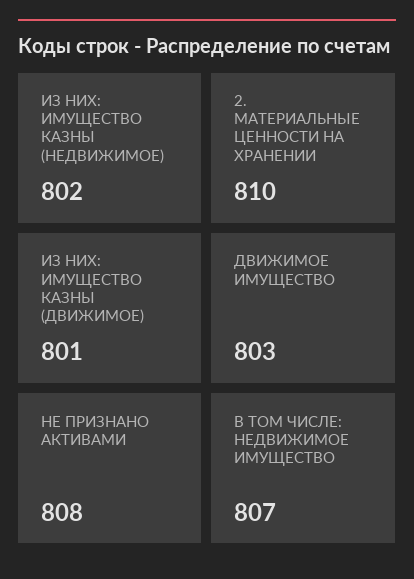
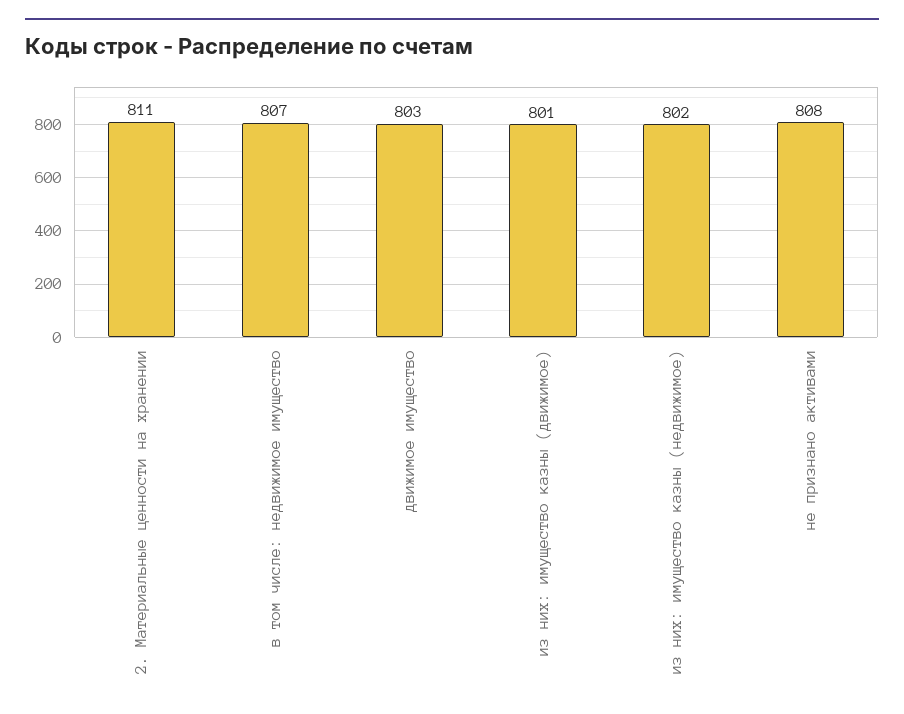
  {
    "ИЗ НИХ: ИМУЩЕСТВО КАЗНЫ (НЕДВИЖИМОЕ)": 802,
-   "2. МАТЕРИАЛЬНЫЕ ЦЕННОСТИ НА ХРАНЕНИИ": 810,
+   "2. МАТЕРИАЛЬНЫЕ ЦЕННОСТИ НА ХРАНЕНИИ": 811,
    "ИЗ НИХ: ИМУЩЕСТВО КАЗНЫ (ДВИЖИМОЕ)": 801,
    "ДВИЖИМОЕ ИМУЩЕСТВО": 803,
    "НЕ ПРИЗНАНО АКТИВАМИ": 808,
    "В ТОМ ЧИСЛЕ: НЕДВИЖИМОЕ ИМУЩЕСТВО": 807
  }

